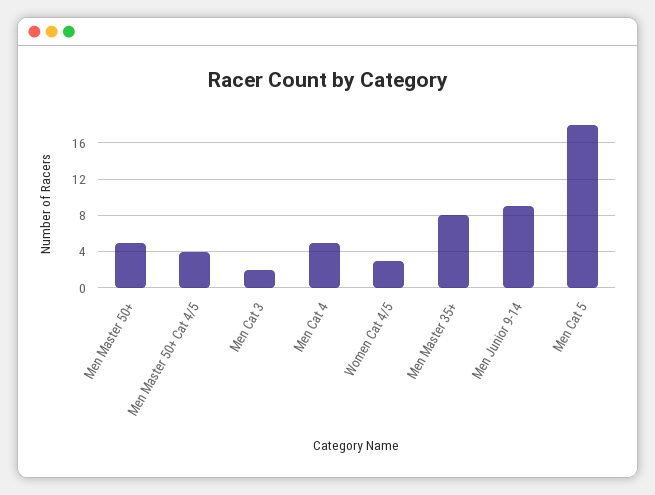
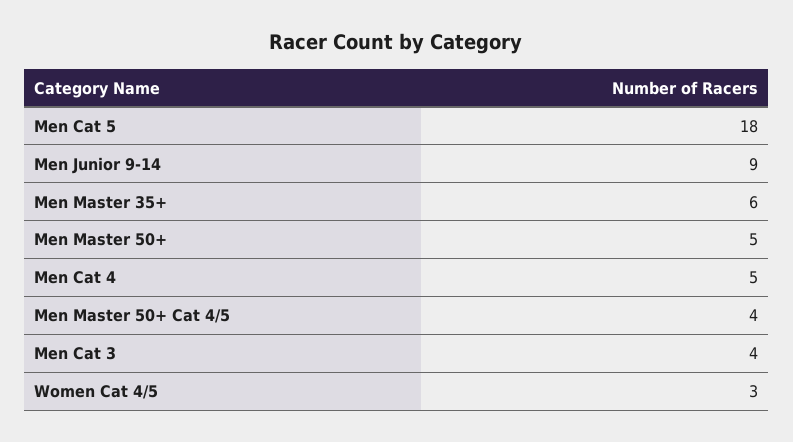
  {
    "Men Master 50+": 5,
    "Men Master 50+ Cat 4/5": 4,
-   "Men Cat 3": 2,
+   "Men Cat 3": 4,
    "Men Cat 4": 5,
    "Women Cat 4/5": 3,
-   "Men Master 35+": 8,
+   "Men Master 35+": 6,
    "Men Junior 9-14": 9,
    "Men Cat 5": 18
  }

